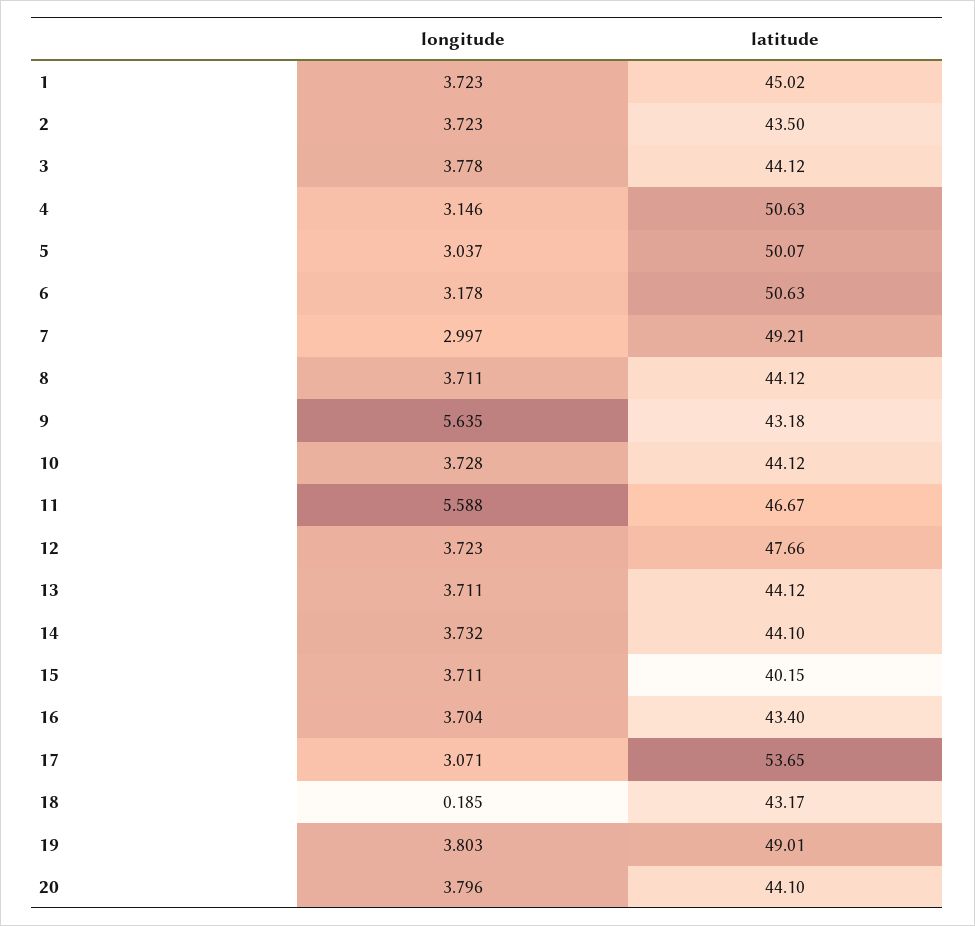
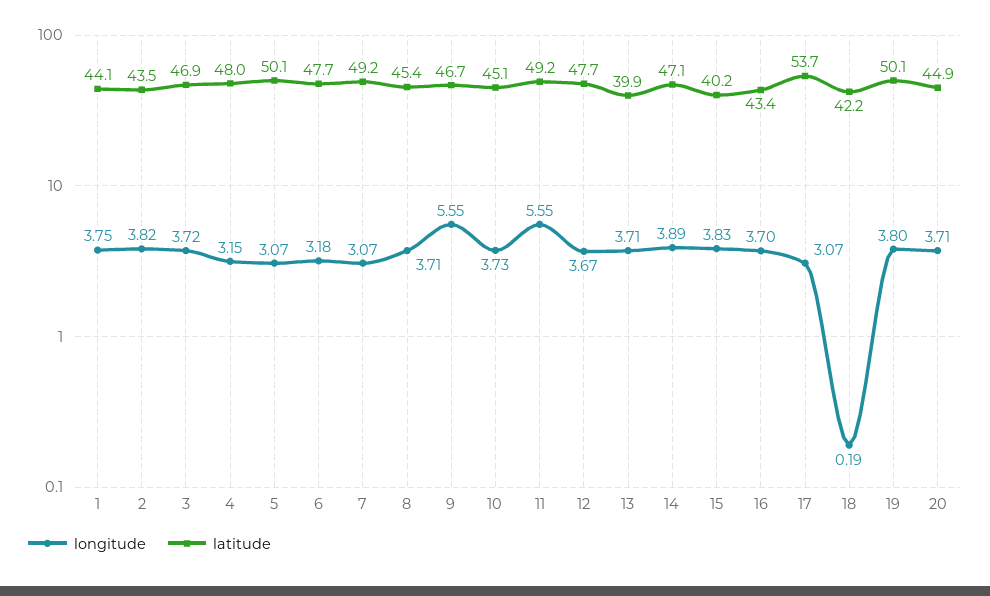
  {
    "longitude": {
-     "1": 3.723,
+     "1": 3.75,
-     "2": 3.723,
+     "2": 3.82,
-     "3": 3.778,
+     "3": 3.72,
      "4": 3.146,
-     "5": 3.037,
+     "5": 3.07,
      "6": 3.178,
-     "7": 2.997,
+     "7": 3.07,
      "8": 3.711,
-     "9": 5.635,
+     "9": 5.55,
      "10": 3.728,
-     "11": 5.588,
+     "11": 5.55,
-     "12": 3.723,
+     "12": 3.67,
      "13": 3.711,
-     "14": 3.732,
+     "14": 3.89,
-     "15": 3.711,
+     "15": 3.83,
      "16": 3.704,
      "17": 3.071,
      "18": 0.185,
      "19": 3.803,
-     "20": 3.796
+     "20": 3.71
    },
    "latitude": {
-     "1": 45.02,
+     "1": 44.1,
      "2": 43.5,
-     "3": 44.12,
+     "3": 46.9,
-     "4": 50.63,
+     "4": 48,
      "5": 50.07,
-     "6": 50.63,
+     "6": 47.7,
      "7": 49.21,
-     "8": 44.12,
+     "8": 45.4,
-     "9": 43.18,
+     "9": 46.7,
-     "10": 44.12,
+     "10": 45.1,
-     "11": 46.67,
+     "11": 49.2,
      "12": 47.66,
-     "13": 44.12,
+     "13": 39.9,
-     "14": 44.1,
+     "14": 47.1,
      "15": 40.15,
      "16": 43.4,
      "17": 53.65,
-     "18": 43.17,
+     "18": 42.2,
-     "19": 49.01,
+     "19": 50.1,
-     "20": 44.1
+     "20": 44.9
    }
  }

